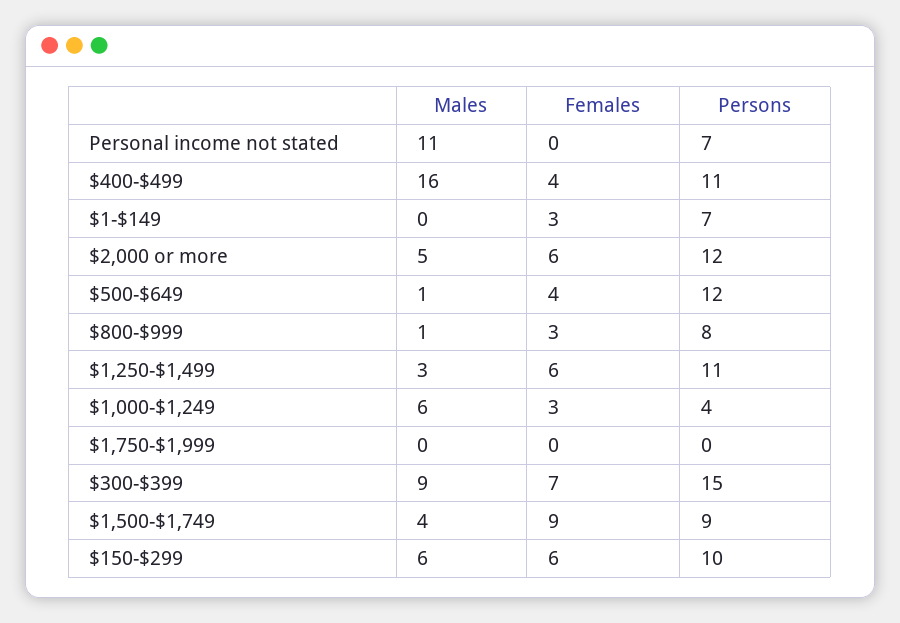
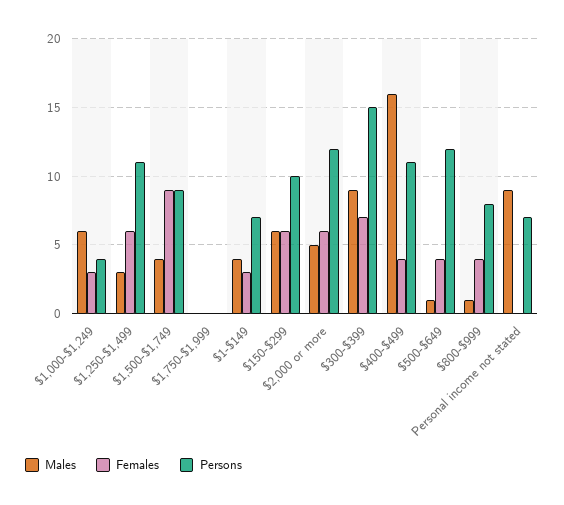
  {
    "Males": {
-     "Personal income not stated": 11,
+     "Personal income not stated": 9,
      "$400-$499": 16,
-     "$1-$149": 0,
+     "$1-$149": 4,
      "$2,000 or more": 5,
      "$500-$649": 1,
      "$800-$999": 1,
      "$1,250-$1,499": 3,
      "$1,000-$1,249": 6,
      "$1,750-$1,999": 0,
      "$300-$399": 9,
      "$1,500-$1,749": 4,
      "$150-$299": 6
    },
    "Females": {
      "Personal income not stated": 0,
      "$400-$499": 4,
      "$1-$149": 3,
      "$2,000 or more": 6,
      "$500-$649": 4,
-     "$800-$999": 3,
+     "$800-$999": 4,
      "$1,250-$1,499": 6,
      "$1,000-$1,249": 3,
      "$1,750-$1,999": 0,
      "$300-$399": 7,
      "$1,500-$1,749": 9,
      "$150-$299": 6
    },
    "Persons": {
      "Personal income not stated": 7,
      "$400-$499": 11,
      "$1-$149": 7,
      "$2,000 or more": 12,
      "$500-$649": 12,
      "$800-$999": 8,
      "$1,250-$1,499": 11,
      "$1,000-$1,249": 4,
      "$1,750-$1,999": 0,
      "$300-$399": 15,
      "$1,500-$1,749": 9,
      "$150-$299": 10
    }
  }

